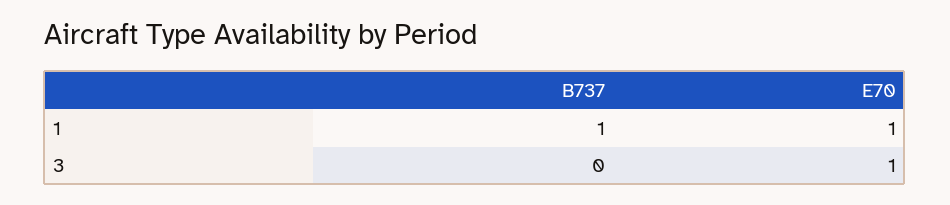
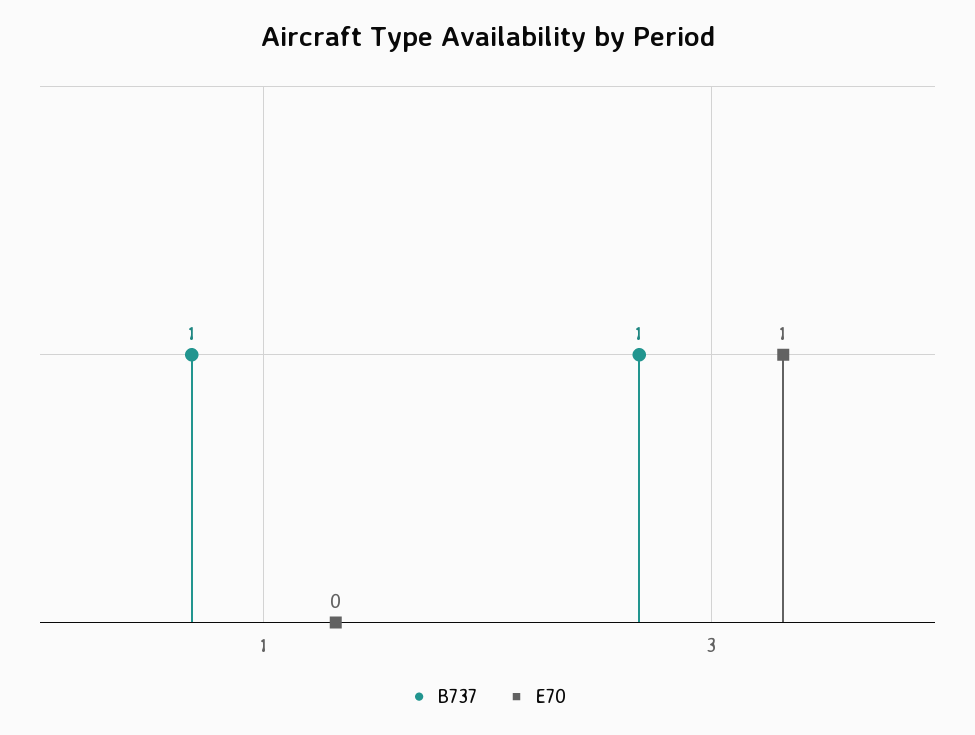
  {
    "B737": {
      "1": 1,
-     "3": 0
+     "3": 1
    },
    "E70": {
-     "1": 1,
+     "1": 0,
      "3": 1
    }
  }

